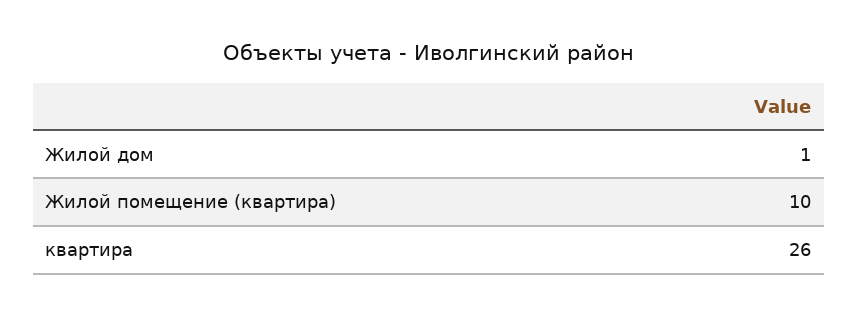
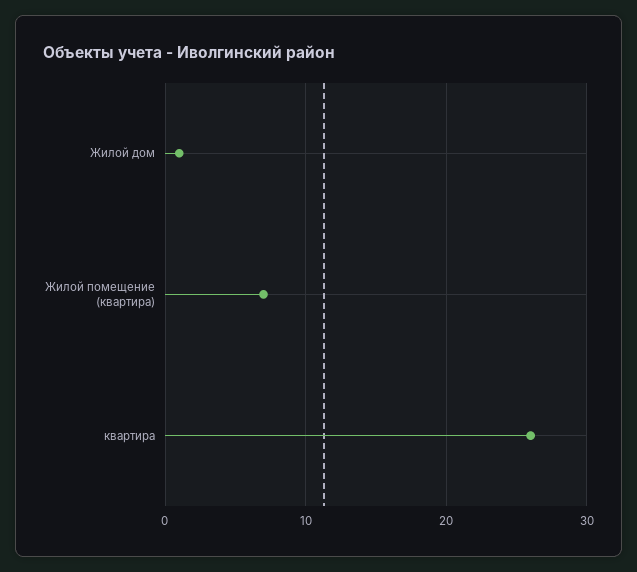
  {
    "Жилой дом": 1,
-   "Жилой помещение (квартира)": 10,
+   "Жилой помещение (квартира)": 7,
    "квартира": 26
  }

